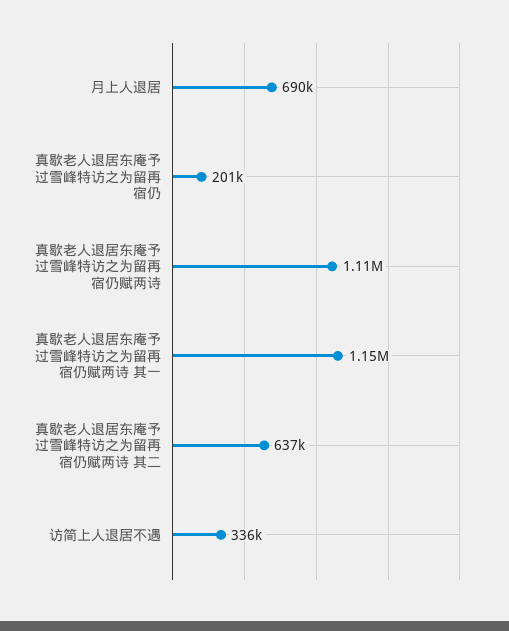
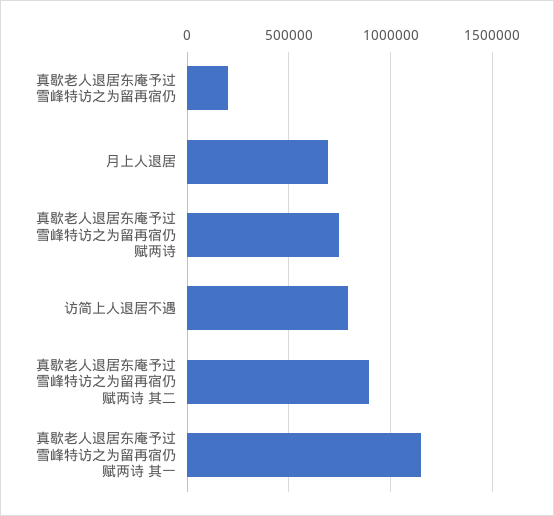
  {
    "月上人退居": 690000,
    "真歇老人退居东庵予过雪峰特访之为留再宿仍": 201000,
-   "真歇老人退居东庵予过雪峰特访之为留再宿仍赋两诗": 1110000,
+   "真歇老人退居东庵予过雪峰特访之为留再宿仍赋两诗": 750000,
    "真歇老人退居东庵予过雪峰特访之为留再宿仍赋两诗 其一": 1150000,
-   "真歇老人退居东庵予过雪峰特访之为留再宿仍赋两诗 其二": 637000,
+   "真歇老人退居东庵予过雪峰特访之为留再宿仍赋两诗 其二": 900000,
-   "访简上人退居不遇": 336000
+   "访简上人退居不遇": 800000
  }

